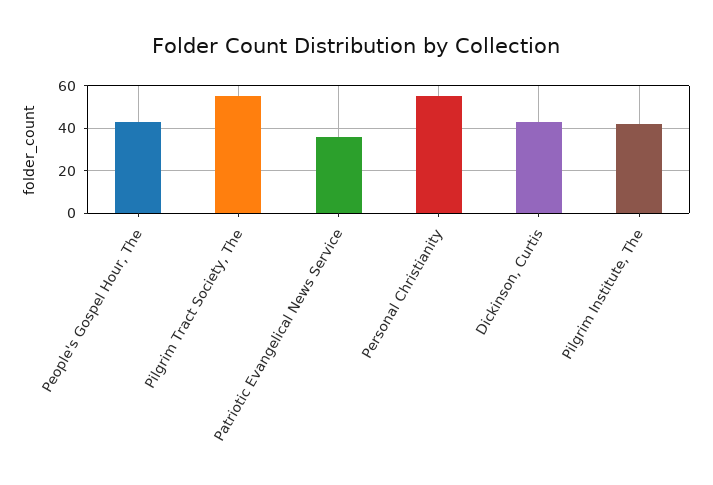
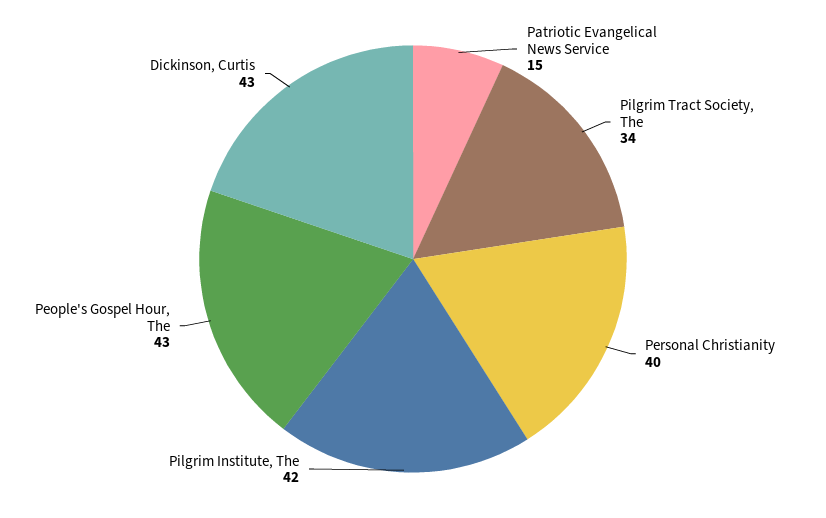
  {
    "People's Gospel Hour, The": 43,
-   "Pilgrim Tract Society, The": 55,
+   "Pilgrim Tract Society, The": 34,
-   "Patriotic Evangelical News Service": 35,
+   "Patriotic Evangelical News Service": 15,
-   "Personal Christianity": 55,
+   "Personal Christianity": 40,
    "Dickinson, Curtis": 43,
    "Pilgrim Institute, The": 42
  }

